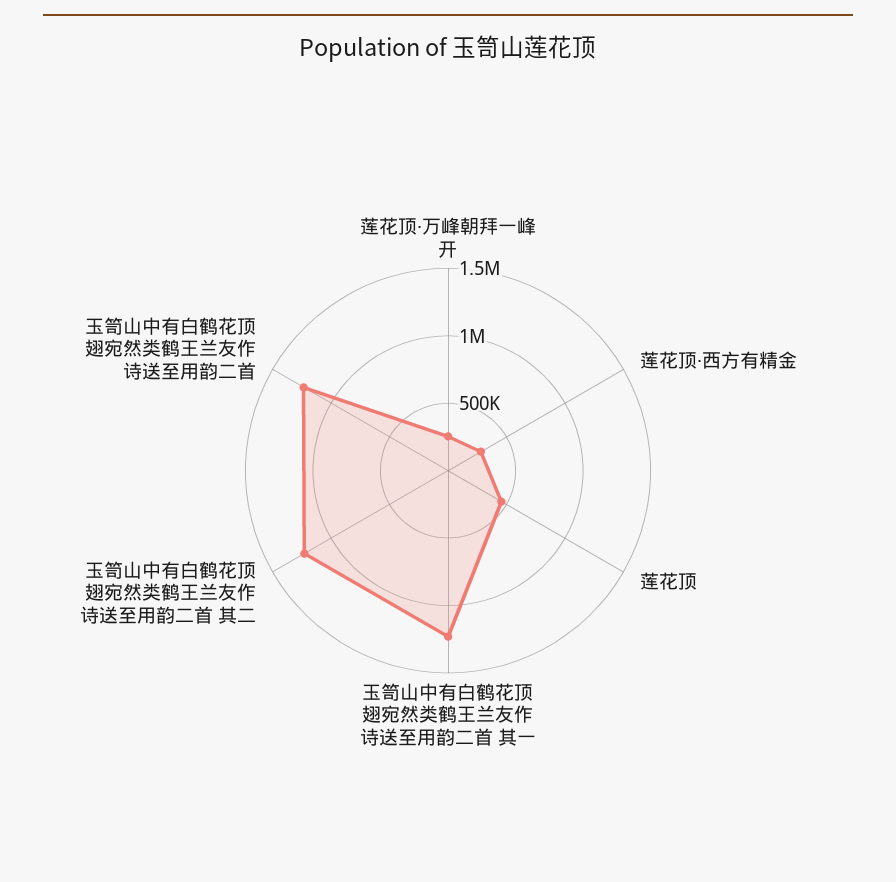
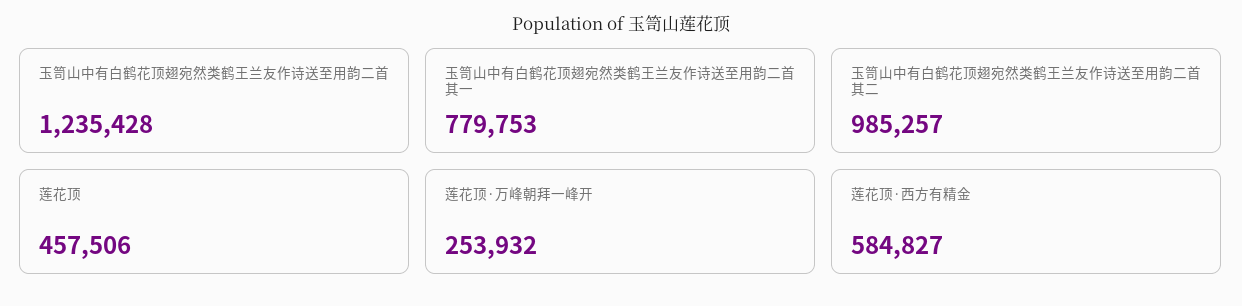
  {
    "莲花顶·万峰朝拜一峰开": 253932,
-   "莲花顶·西方有精金": 300000,
+   "莲花顶·西方有精金": 584827,
    "莲花顶": 457506,
-   "玉笥山中有白鹤花顶翅宛然类鹤王兰友作诗送至用韵二首 其一": 1200000,
+   "玉笥山中有白鹤花顶翅宛然类鹤王兰友作诗送至用韵二首 其一": 779753,
-   "玉笥山中有白鹤花顶翅宛然类鹤王兰友作诗送至用韵二首 其二": 1200000,
+   "玉笥山中有白鹤花顶翅宛然类鹤王兰友作诗送至用韵二首 其二": 985257,
    "玉笥山中有白鹤花顶翅宛然类鹤王兰友作诗送至用韵二首": 1235428
  }

